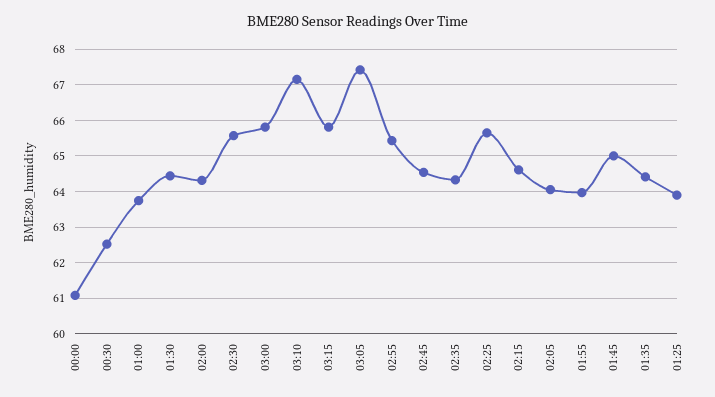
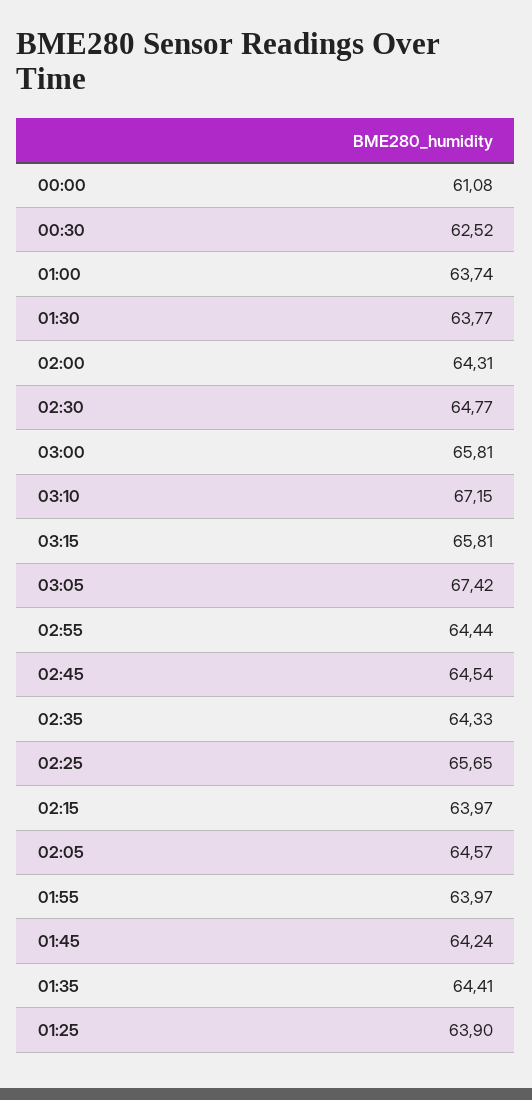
  {
    "00:00": 61.08,
    "00:30": 62.52,
    "01:00": 63.74,
-   "01:30": 64.4,
+   "01:30": 63.77,
    "02:00": 64.31,
-   "02:30": 65.6,
+   "02:30": 64.77,
    "03:00": 65.81,
    "03:10": 67.15,
    "03:15": 65.81,
    "03:05": 67.42,
-   "02:55": 65.4,
+   "02:55": 64.44,
    "02:45": 64.54,
    "02:35": 64.33,
    "02:25": 65.65,
-   "02:15": 64.6,
+   "02:15": 63.97,
-   "02:05": 64,
+   "02:05": 64.57,
    "01:55": 63.97,
-   "01:45": 65,
+   "01:45": 64.24,
    "01:35": 64.41,
    "01:25": 63.9
  }

